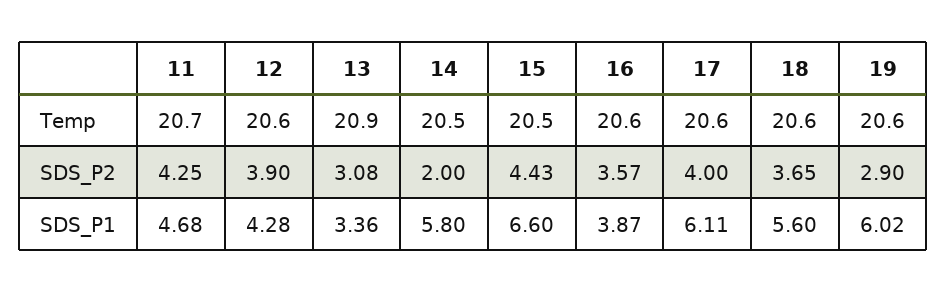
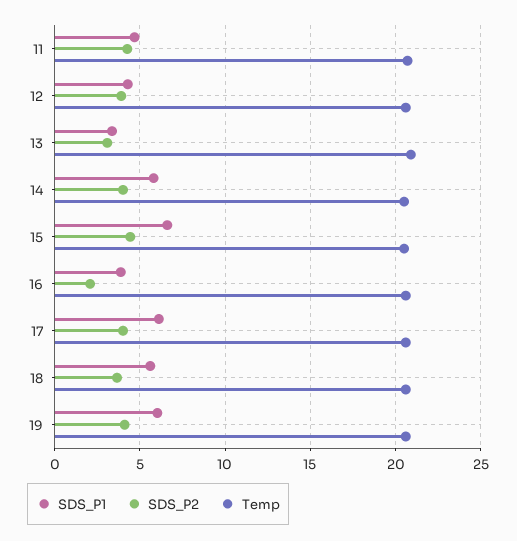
  {
    "Temp": {
      "11": 20.7,
      "12": 20.6,
      "13": 20.9,
      "14": 20.5,
      "15": 20.5,
      "16": 20.6,
      "17": 20.6,
      "18": 20.6,
      "19": 20.6
    },
    "SDS_P2": {
      "11": 4.25,
      "12": 3.9,
      "13": 3.08,
-     "14": 2,
+     "14": 4,
      "15": 4.43,
-     "16": 3.57,
+     "16": 2,
      "17": 4,
      "18": 3.65,
-     "19": 2.9
+     "19": 4
    },
    "SDS_P1": {
      "11": 4.68,
      "12": 4.28,
      "13": 3.36,
      "14": 5.8,
      "15": 6.6,
      "16": 3.87,
      "17": 6.11,
      "18": 5.6,
      "19": 6.02
    }
  }

